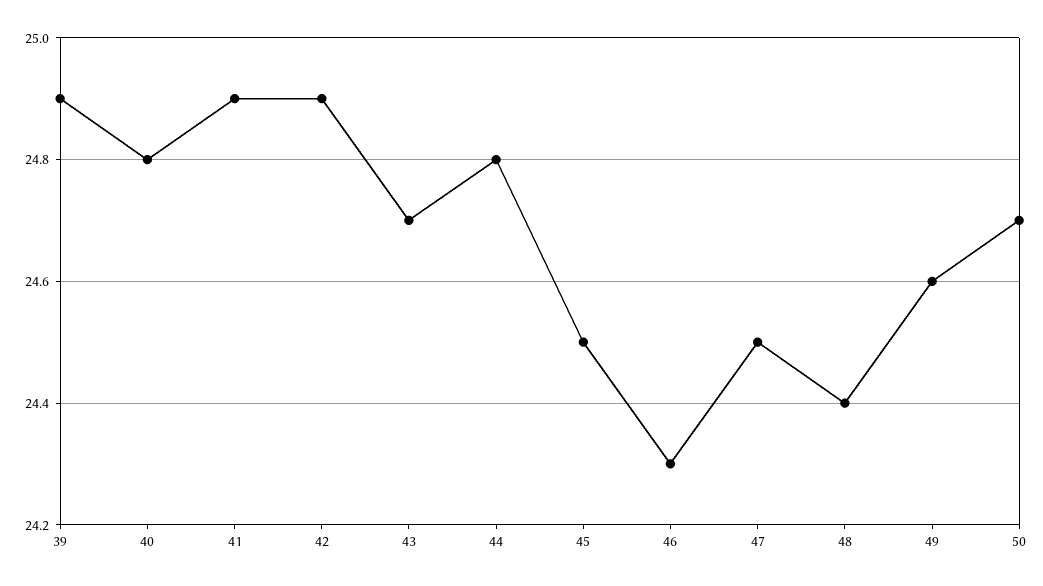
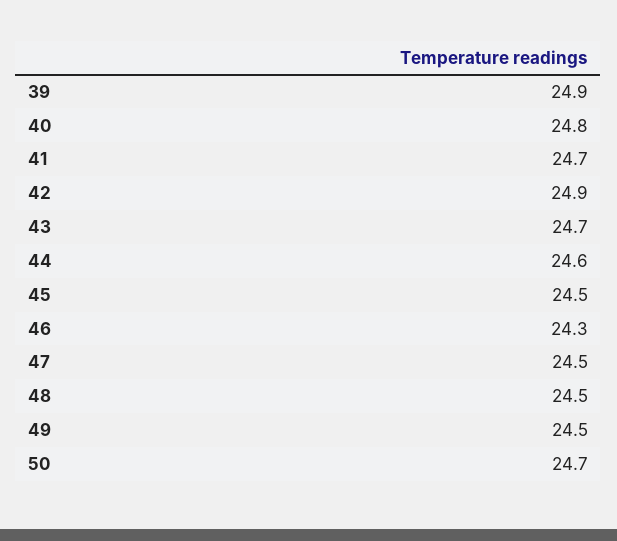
  {
    "39": 24.9,
    "40": 24.8,
-   "41": 24.9,
+   "41": 24.7,
    "42": 24.9,
    "43": 24.7,
-   "44": 24.8,
+   "44": 24.6,
    "45": 24.5,
    "46": 24.3,
    "47": 24.5,
-   "48": 24.4,
+   "48": 24.5,
-   "49": 24.6,
+   "49": 24.5,
    "50": 24.7
  }

